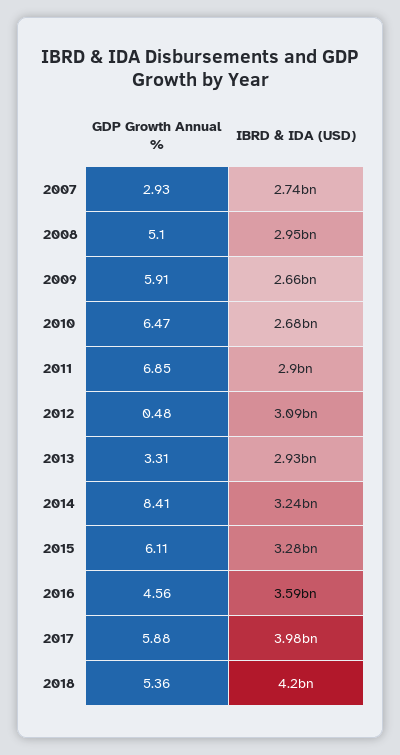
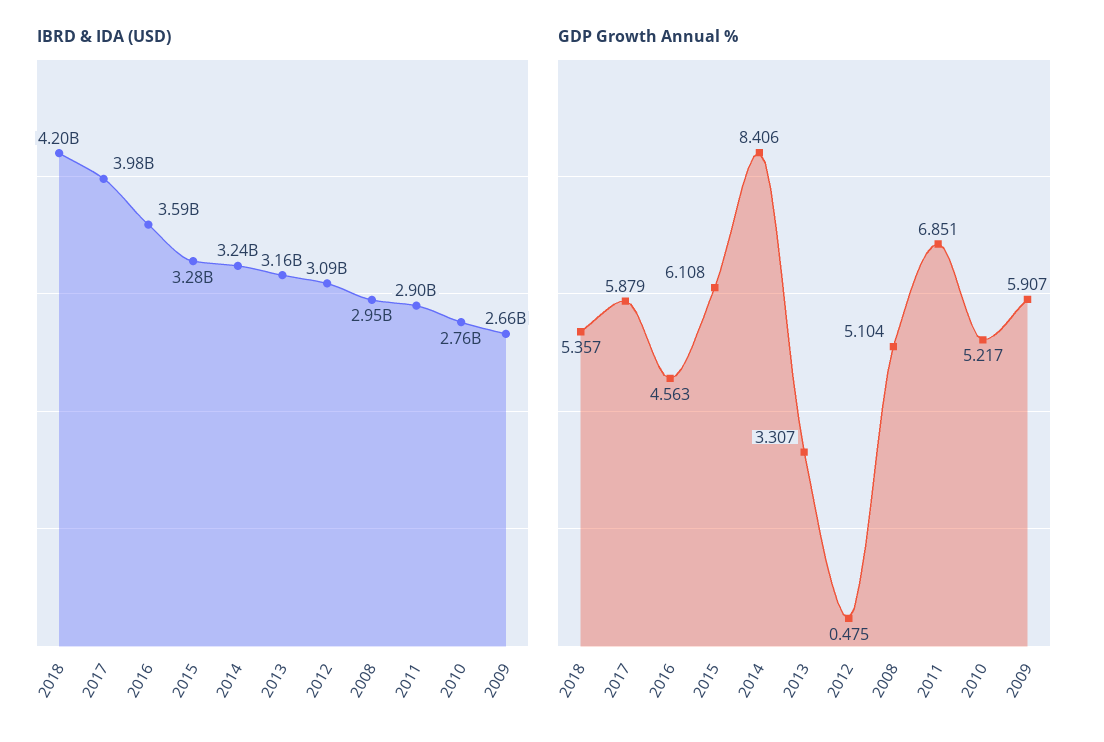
  {
    "GDP Growth Annual %": {
-     "2007": 2.93,
      "2008": 5.104,
      "2009": 5.907,
-     "2010": 6.47,
+     "2010": 5.217,
      "2011": 6.851,
      "2012": 0.475,
      "2013": 3.307,
      "2014": 8.406,
      "2015": 6.108,
      "2016": 4.563,
      "2017": 5.879,
      "2018": 5.357
    },
    "IBRD & IDA (USD)": {
-     "2007": 2740000000,
      "2008": 2950000000,
      "2009": 2660000000,
-     "2010": 2680000000,
+     "2010": 2760000000,
      "2011": 2900000000,
      "2012": 3090000000,
-     "2013": 2930000000,
+     "2013": 3160000000,
      "2014": 3240000000,
      "2015": 3280000000,
      "2016": 3590000000,
      "2017": 3980000000,
      "2018": 4200000000
    }
  }

